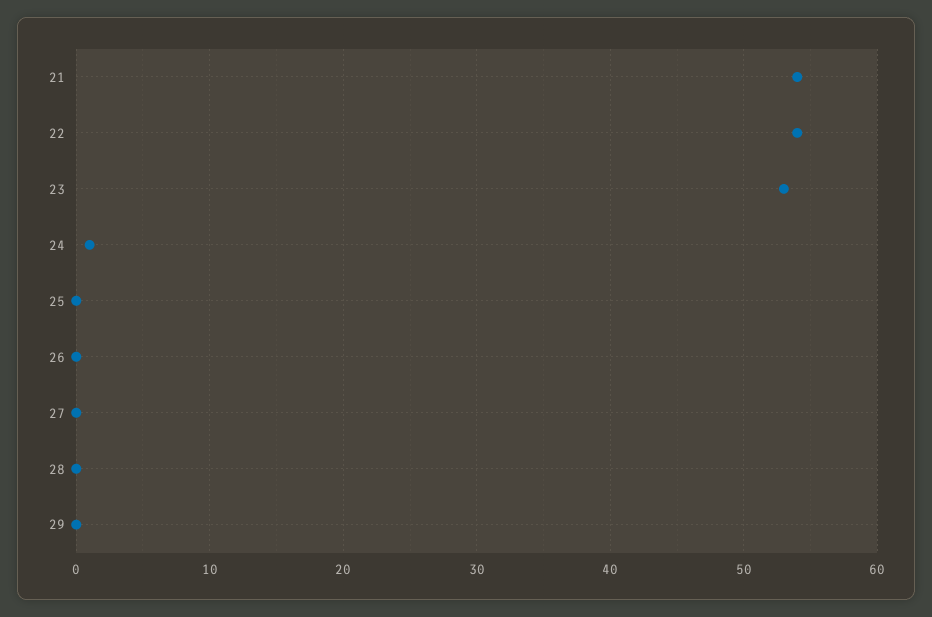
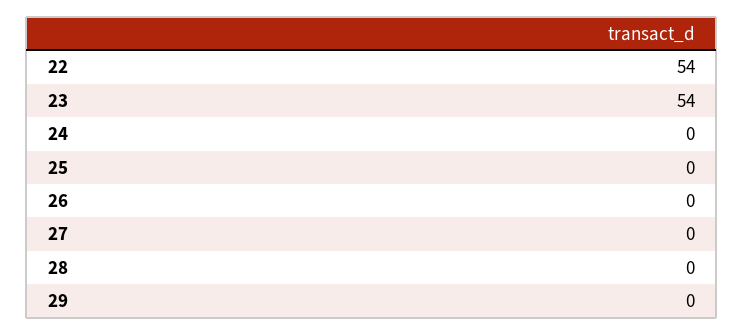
  {
-   "21": 54,
    "22": 54,
-   "23": 53,
+   "23": 54,
-   "24": 1,
+   "24": 0,
    "25": 0,
    "26": 0,
    "27": 0,
    "28": 0,
    "29": 0
  }

